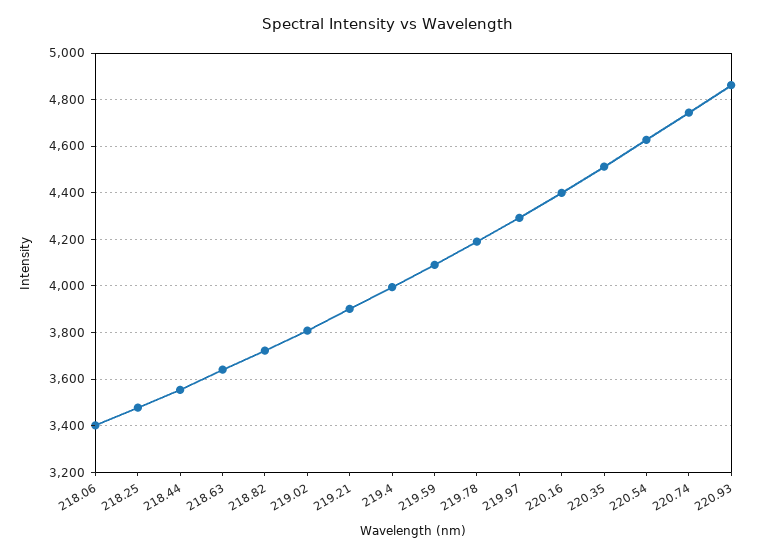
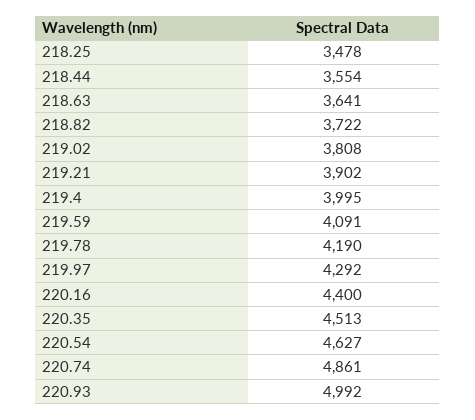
  {
-   "218.06": 3400,
    "218.25": 3478,
    "218.44": 3554,
    "218.63": 3641,
    "218.82": 3722,
    "219.02": 3808,
    "219.21": 3902,
    "219.4": 3995,
    "219.59": 4091,
    "219.78": 4190,
    "219.97": 4292,
    "220.16": 4400,
    "220.35": 4513,
    "220.54": 4627,
-   "220.74": 4750,
+   "220.74": 4861,
-   "220.93": 4850
+   "220.93": 4992
  }

